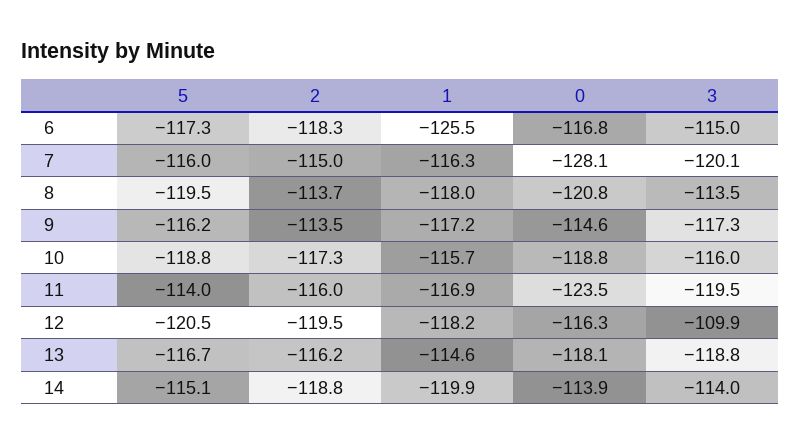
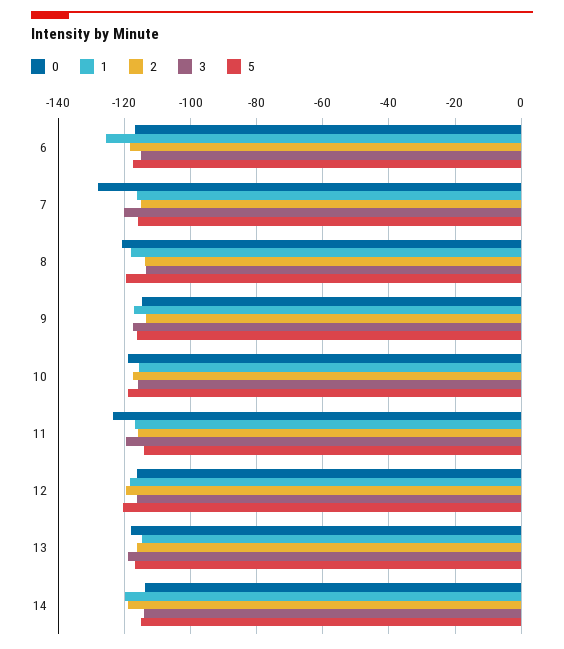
  {
    "5": {
      "6": -117.3,
      "7": -116,
      "8": -119.5,
      "9": -116.2,
      "10": -118.8,
      "11": -114,
      "12": -120.5,
      "13": -116.7,
      "14": -115.1
    },
    "2": {
      "6": -118.3,
      "7": -115,
      "8": -113.7,
      "9": -113.5,
      "10": -117.3,
      "11": -116,
      "12": -119.5,
      "13": -116.2,
      "14": -118.8
    },
    "1": {
      "6": -125.5,
      "7": -116.3,
      "8": -118,
      "9": -117.2,
      "10": -115.7,
      "11": -116.9,
      "12": -118.2,
      "13": -114.6,
      "14": -119.9
    },
    "0": {
      "6": -116.8,
      "7": -128.1,
      "8": -120.8,
      "9": -114.6,
      "10": -118.8,
      "11": -123.5,
      "12": -116.3,
      "13": -118.1,
      "14": -113.9
    },
    "3": {
      "6": -115,
      "7": -120.1,
      "8": -113.5,
      "9": -117.3,
      "10": -116,
      "11": -119.5,
-     "12": -109.9,
+     "12": -116,
      "13": -118.8,
      "14": -114
    }
  }

